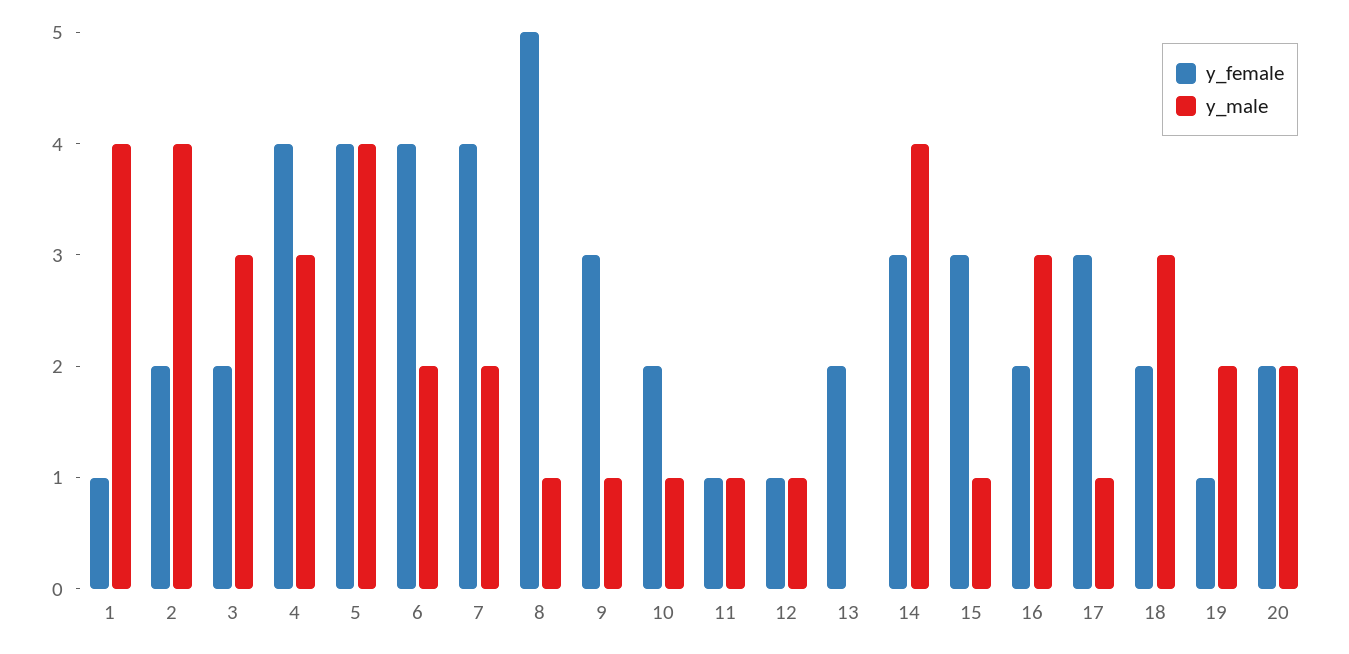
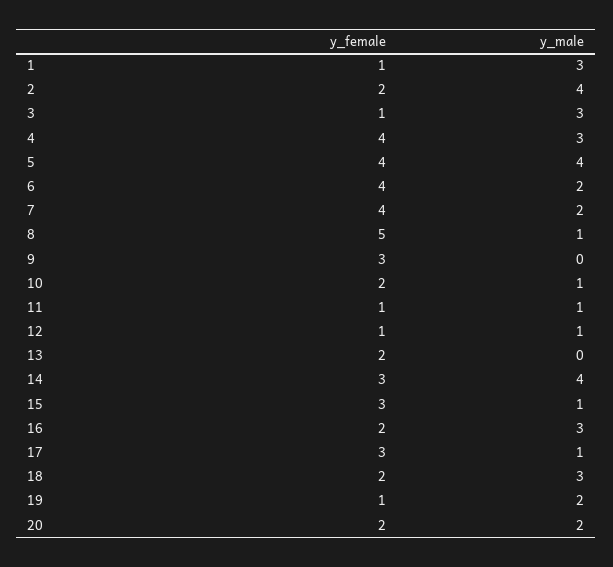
  {
    "y_female": {
      "1": 1,
      "2": 2,
-     "3": 2,
+     "3": 1,
      "4": 4,
      "5": 4,
      "6": 4,
      "7": 4,
      "8": 5,
      "9": 3,
      "10": 2,
      "11": 1,
      "12": 1,
      "13": 2,
      "14": 3,
      "15": 3,
      "16": 2,
      "17": 3,
      "18": 2,
      "19": 1,
      "20": 2
    },
    "y_male": {
-     "1": 4,
+     "1": 3,
      "2": 4,
      "3": 3,
      "4": 3,
      "5": 4,
      "6": 2,
      "7": 2,
      "8": 1,
-     "9": 1,
+     "9": 0,
      "10": 1,
      "11": 1,
      "12": 1,
      "13": 0,
      "14": 4,
      "15": 1,
      "16": 3,
      "17": 1,
      "18": 3,
      "19": 2,
      "20": 2
    }
  }

